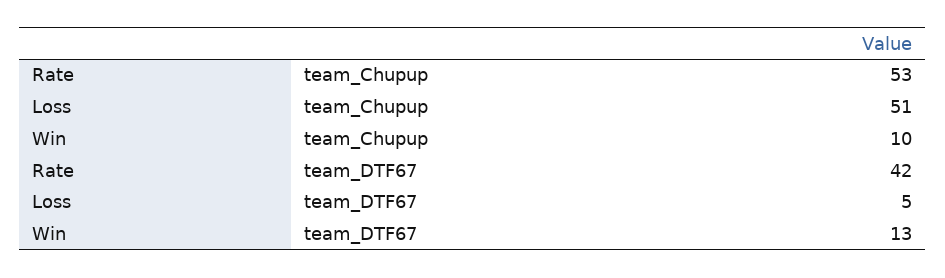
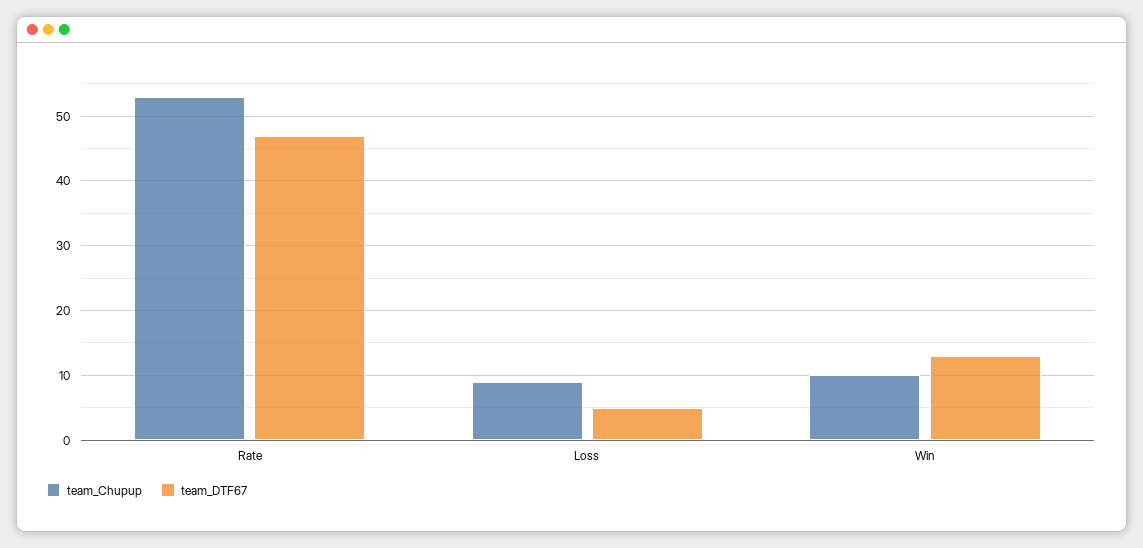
  {
    "team_Chupup": {
      "Rate": 53,
-     "Loss": 51,
+     "Loss": 9,
      "Win": 10
    },
    "team_DTF67": {
-     "Rate": 42,
+     "Rate": 47,
      "Loss": 5,
      "Win": 13
    }
  }

